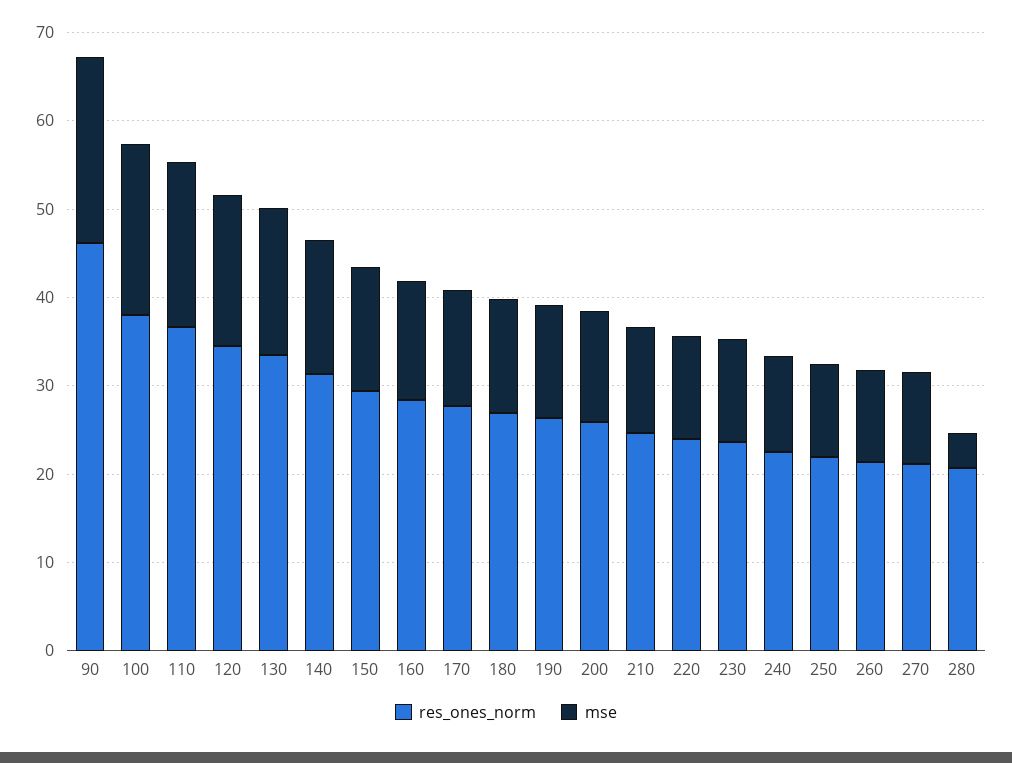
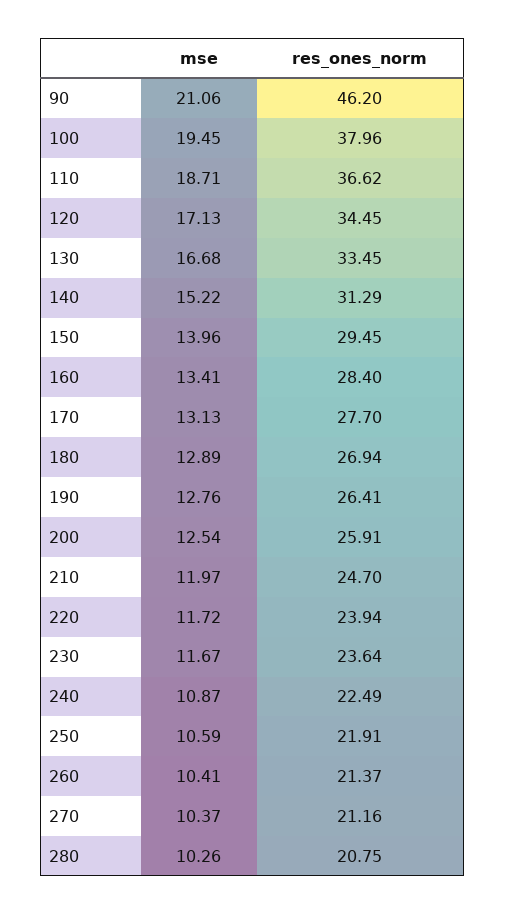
  {
    "res_ones_norm": {
      "90": 46.2,
      "100": 37.96,
      "110": 36.62,
      "120": 34.45,
      "130": 33.45,
      "140": 31.29,
      "150": 29.45,
      "160": 28.4,
      "170": 27.7,
      "180": 26.94,
      "190": 26.41,
      "200": 25.91,
      "210": 24.7,
      "220": 23.94,
      "230": 23.64,
      "240": 22.49,
      "250": 21.91,
      "260": 21.37,
      "270": 21.16,
      "280": 20.75
    },
    "mse": {
      "90": 21.06,
      "100": 19.45,
      "110": 18.71,
      "120": 17.13,
      "130": 16.68,
      "140": 15.22,
      "150": 13.96,
      "160": 13.41,
      "170": 13.13,
      "180": 12.89,
      "190": 12.76,
      "200": 12.54,
      "210": 11.97,
      "220": 11.72,
      "230": 11.67,
      "240": 10.87,
      "250": 10.59,
      "260": 10.41,
      "270": 10.37,
-     "280": 4
+     "280": 10.26
    }
  }

